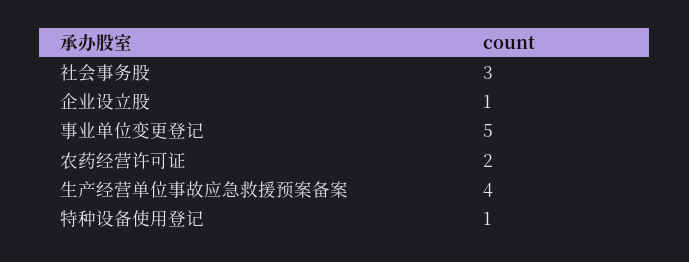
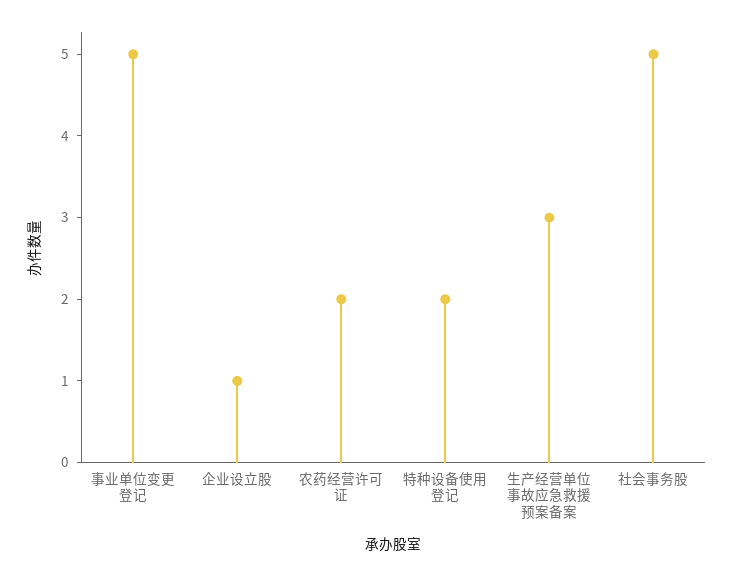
  {
-   "社会事务股": 3,
+   "社会事务股": 5,
    "企业设立股": 1,
    "事业单位变更登记": 5,
    "农药经营许可证": 2,
-   "生产经营单位事故应急救援预案备案": 4,
+   "生产经营单位事故应急救援预案备案": 3,
-   "特种设备使用登记": 1
+   "特种设备使用登记": 2
  }

